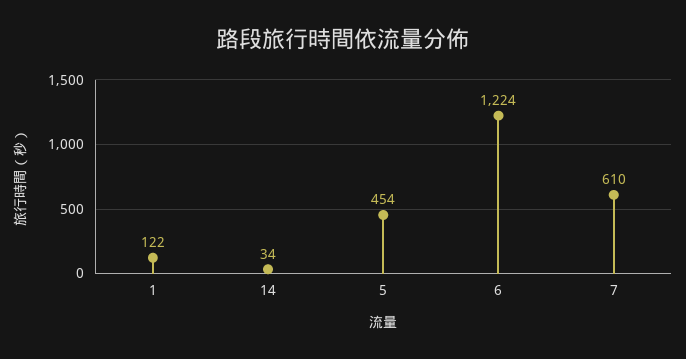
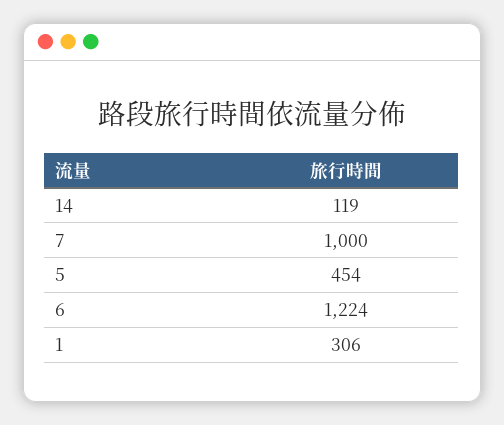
  {
-   "1": 122,
+   "1": 306,
-   "14": 34,
+   "14": 119,
    "5": 454,
    "6": 1224,
-   "7": 610
+   "7": 1000
  }

